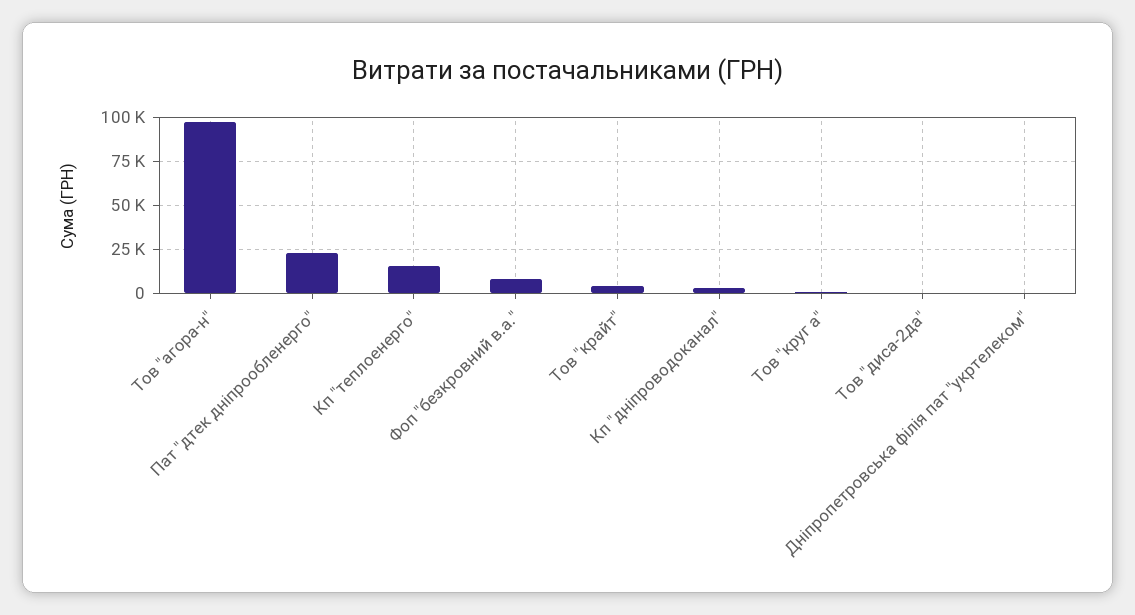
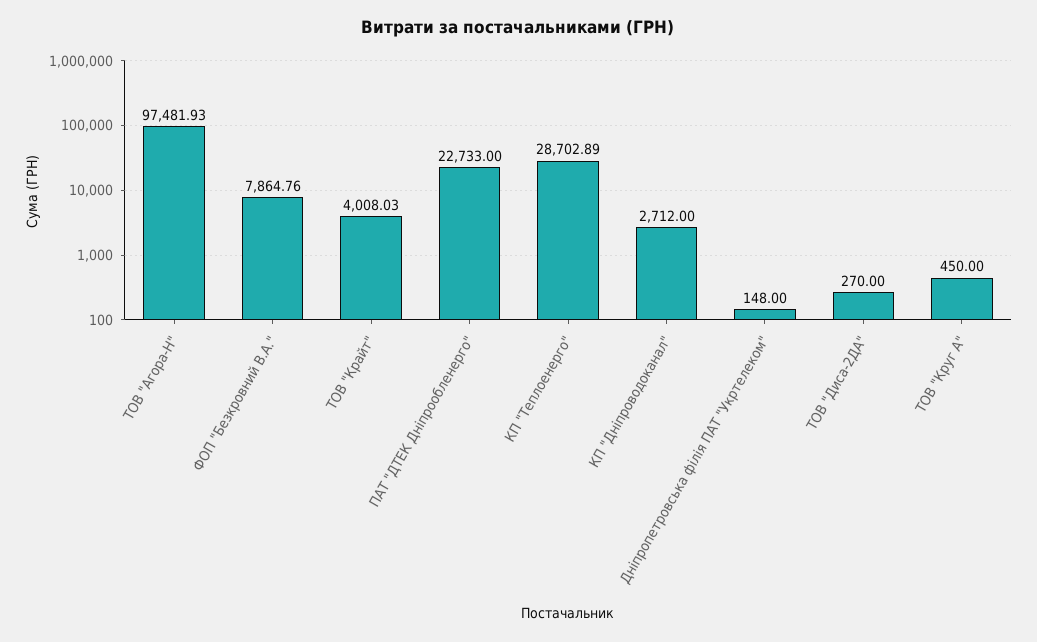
  {
    "Тов \"агора-н\"": 97481.93,
    "Пат \"дтек дніпрообленерго\"": 22733,
-   "Кп \"теплоенерго\"": 15000,
+   "Кп \"теплоенерго\"": 28702.89,
    "Фоп \"безкровний в.а.\"": 7864.76,
    "Тов \"крайт\"": 4008.03,
    "Кп \"дніпроводоканал\"": 2712,
    "Тов \"круг а\"": 450,
    "Тов \"диса-2да\"": 270,
    "Дніпропетровська філія пат \"укртелеком\"": 148
  }

